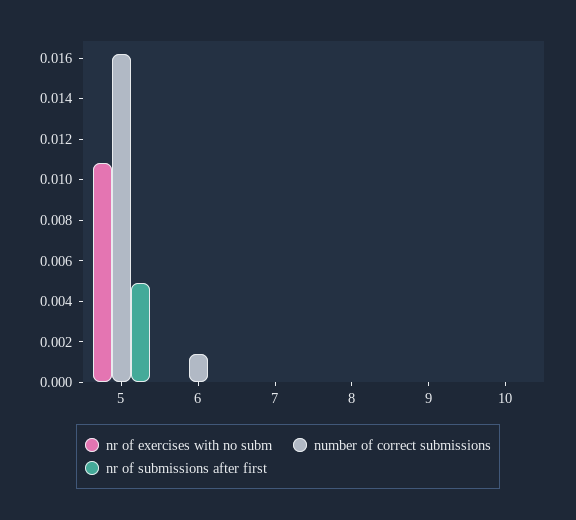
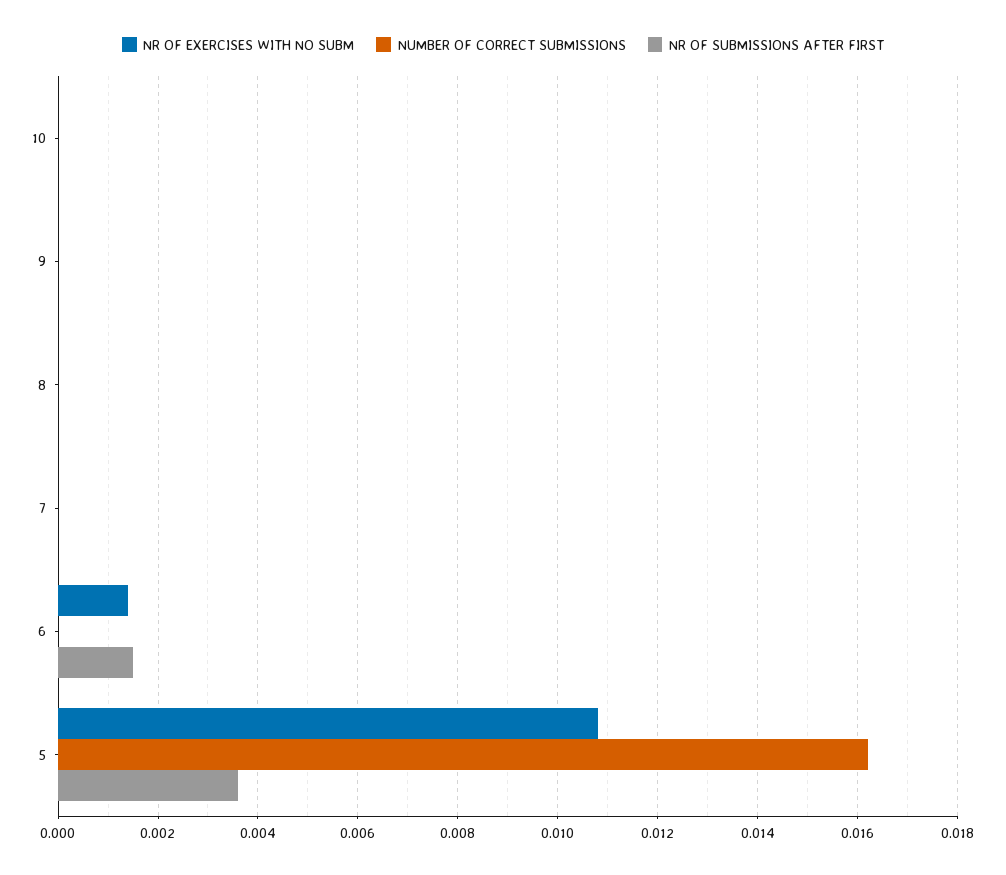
  {
    "nr of exercises with no subm": {
      "5": 0.011,
-     "6": 0,
+     "6": 0.0015,
      "7": 0,
      "8": 0,
      "9": 0,
      "10": 0
    },
    "number of correct submissions": {
      "5": 0.016,
-     "6": 0.0015,
+     "6": 0,
      "7": 0,
      "8": 0,
      "9": 0,
      "10": 0
    },
    "nr of submissions after first": {
-     "5": 0.005,
+     "5": 0.0035,
-     "6": 0,
+     "6": 0.0015,
      "7": 0,
      "8": 0,
      "9": 0,
      "10": 0
    }
  }

